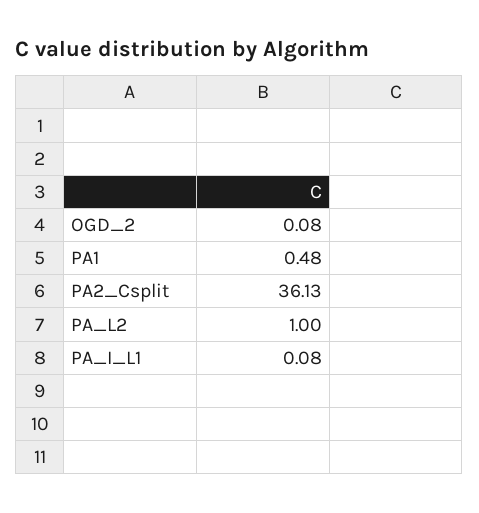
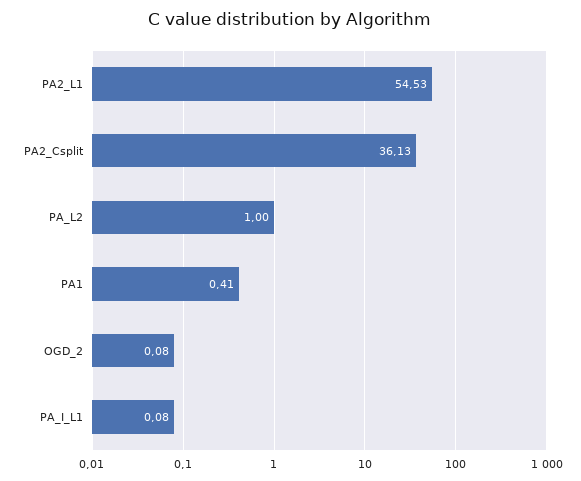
  {
    "OGD_2": 0.08,
-   "PA1": 0.48,
+   "PA1": 0.41,
    "PA2_Csplit": 36.13,
    "PA_L2": 1,
-   "PA_I_L1": 0.08
+   "PA_I_L1": 0.08,
+   "PA2_L1": 54.53
  }

